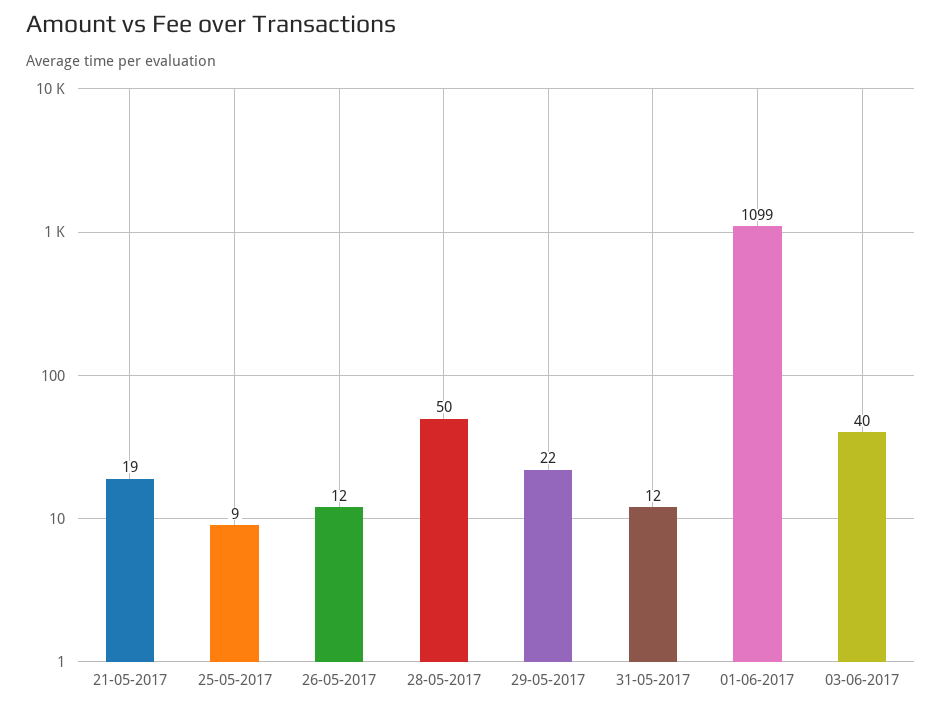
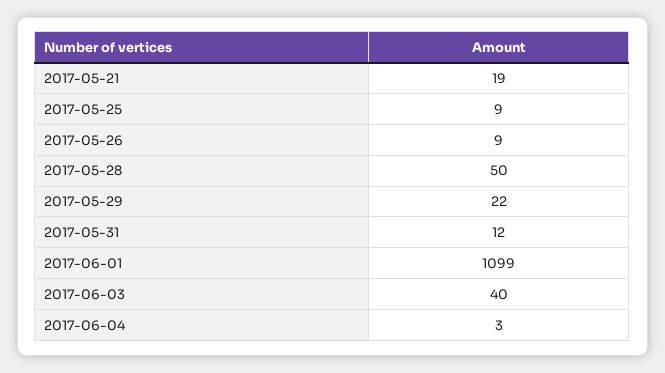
  {
    "21-05-2017": 19,
    "25-05-2017": 9,
-   "26-05-2017": 12,
+   "26-05-2017": 9,
    "28-05-2017": 50,
    "29-05-2017": 22,
    "31-05-2017": 12,
    "01-06-2017": 1099,
-   "03-06-2017": 40
+   "03-06-2017": 40,
+   "2017-06-04": 3
  }

